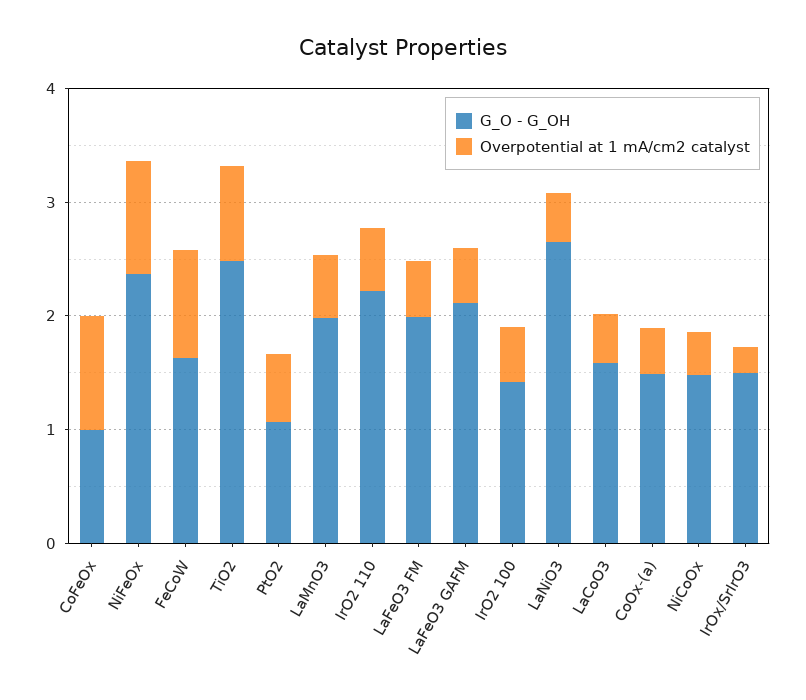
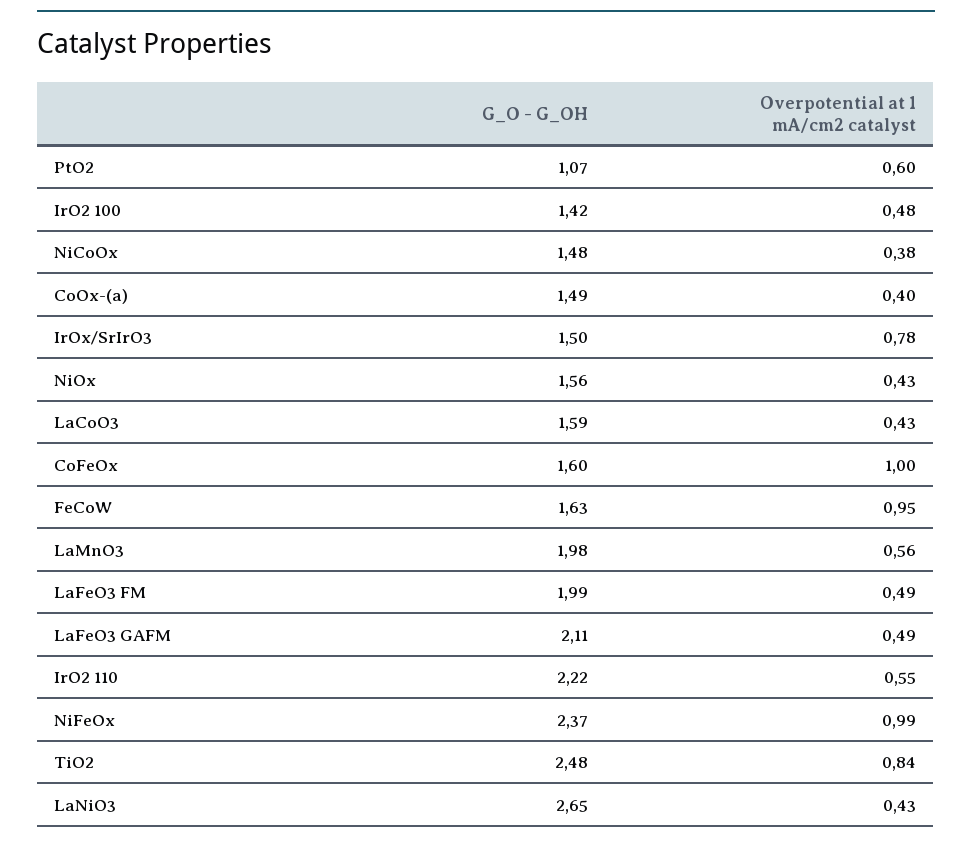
  {
    "G_O - G_OH": {
-     "CoFeOx": 1,
+     "CoFeOx": 1.6,
      "NiFeOx": 2.37,
      "FeCoW": 1.63,
      "TiO2": 2.48,
      "PtO2": 1.07,
      "LaMnO3": 1.98,
      "IrO2 110": 2.22,
      "LaFeO3 FM": 1.99,
      "LaFeO3 GAFM": 2.11,
      "IrO2 100": 1.42,
      "LaNiO3": 2.65,
      "LaCoO3": 1.59,
      "CoOx-(a)": 1.49,
      "NiCoOx": 1.48,
-     "IrOx/SrIrO3": 1.5
+     "IrOx/SrIrO3": 1.5,
+     "NiOx": 1.56
    },
    "Overpotential at 1 mA/cm2 catalyst": {
      "CoFeOx": 1,
      "NiFeOx": 0.99,
      "FeCoW": 0.95,
      "TiO2": 0.84,
      "PtO2": 0.6,
      "LaMnO3": 0.56,
      "IrO2 110": 0.55,
      "LaFeO3 FM": 0.49,
      "LaFeO3 GAFM": 0.49,
      "IrO2 100": 0.48,
      "LaNiO3": 0.43,
      "LaCoO3": 0.43,
      "CoOx-(a)": 0.4,
      "NiCoOx": 0.38,
-     "IrOx/SrIrO3": 0.2
+     "IrOx/SrIrO3": 0.78,
+     "NiOx": 0.43
    }
  }

